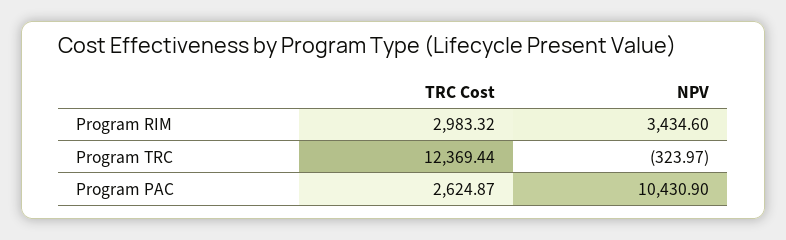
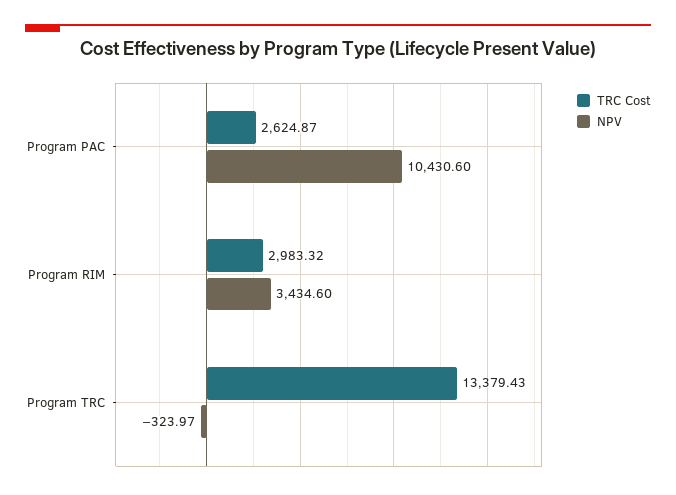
  {
    "TRC Cost": {
      "Program RIM": 2983.32,
-     "Program TRC": 12369.44,
+     "Program TRC": 13379.43,
      "Program PAC": 2624.87
    },
    "NPV": {
      "Program RIM": 3434.6,
      "Program TRC": -323.97,
-     "Program PAC": 10430.9
+     "Program PAC": 10430.6
    }
  }

